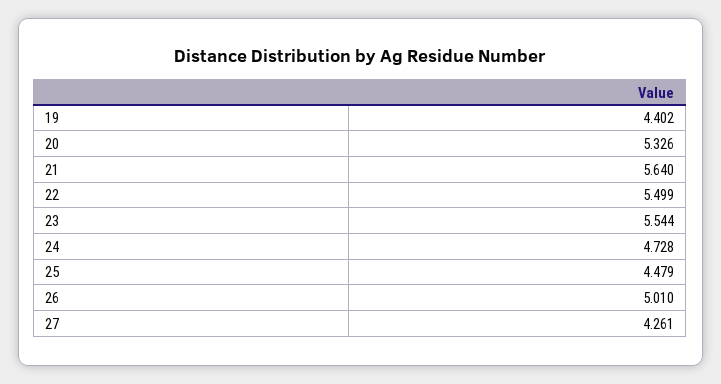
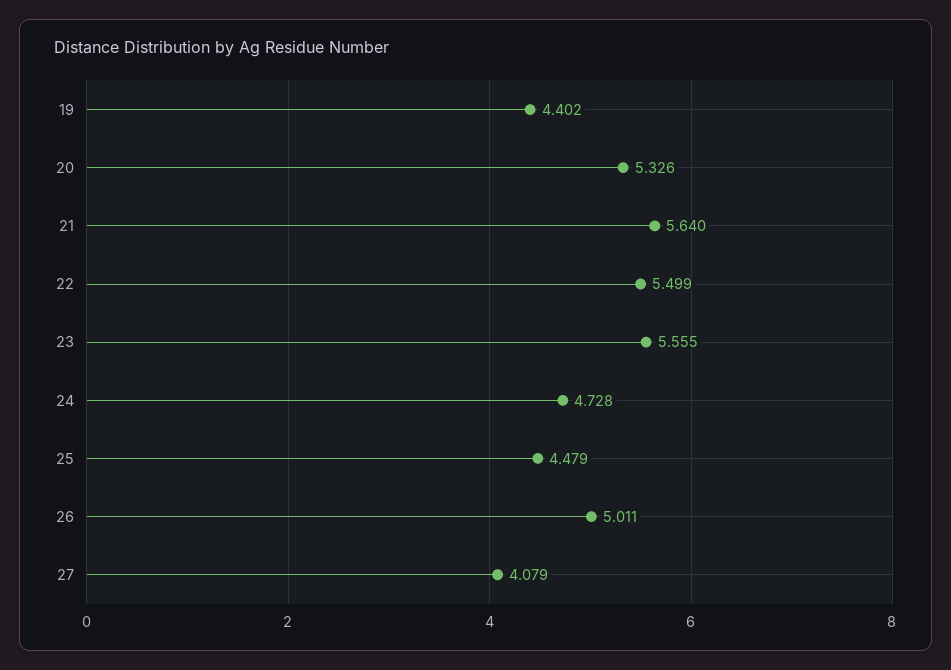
  {
    "19": 4.402,
    "20": 5.326,
    "21": 5.64,
    "22": 5.499,
-   "23": 5.544,
+   "23": 5.555,
    "24": 4.728,
    "25": 4.479,
-   "26": 5.01,
+   "26": 5.011,
-   "27": 4.261
+   "27": 4.079
  }

